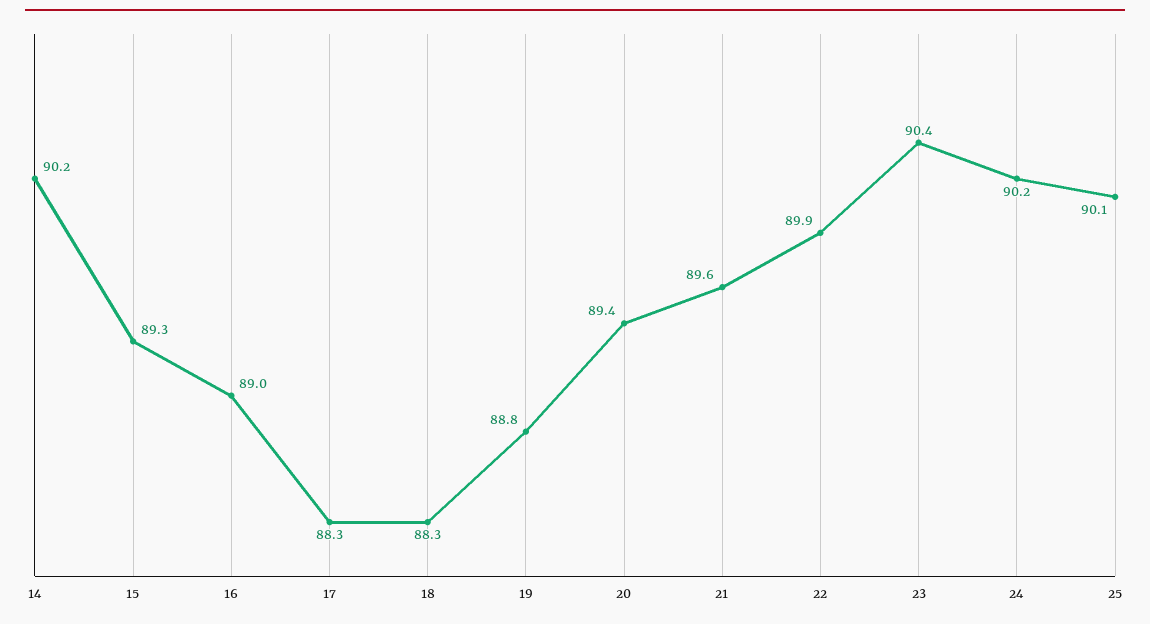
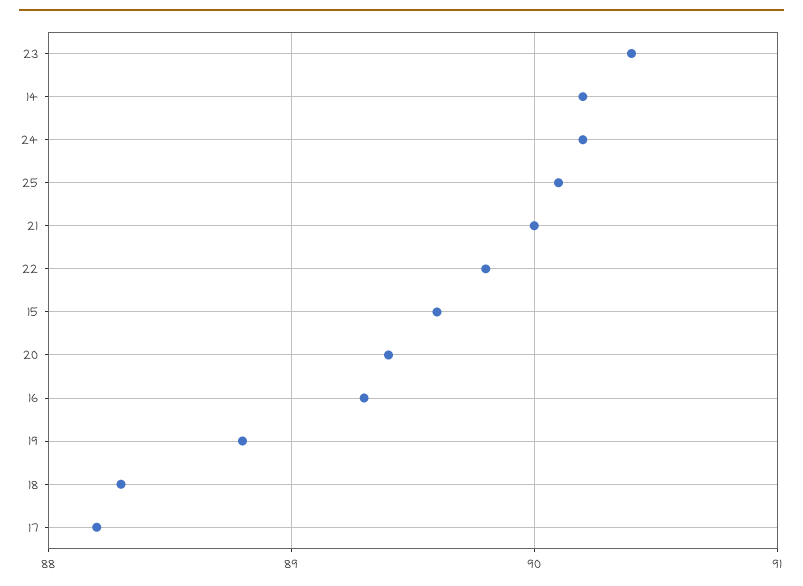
  {
    "14": 90.2,
-   "15": 89.3,
+   "15": 89.6,
-   "16": 89,
+   "16": 89.3,
-   "17": 88.3,
+   "17": 88.2,
    "18": 88.3,
    "19": 88.8,
    "20": 89.4,
-   "21": 89.6,
+   "21": 90,
-   "22": 89.9,
+   "22": 89.8,
    "23": 90.4,
    "24": 90.2,
    "25": 90.1
  }

